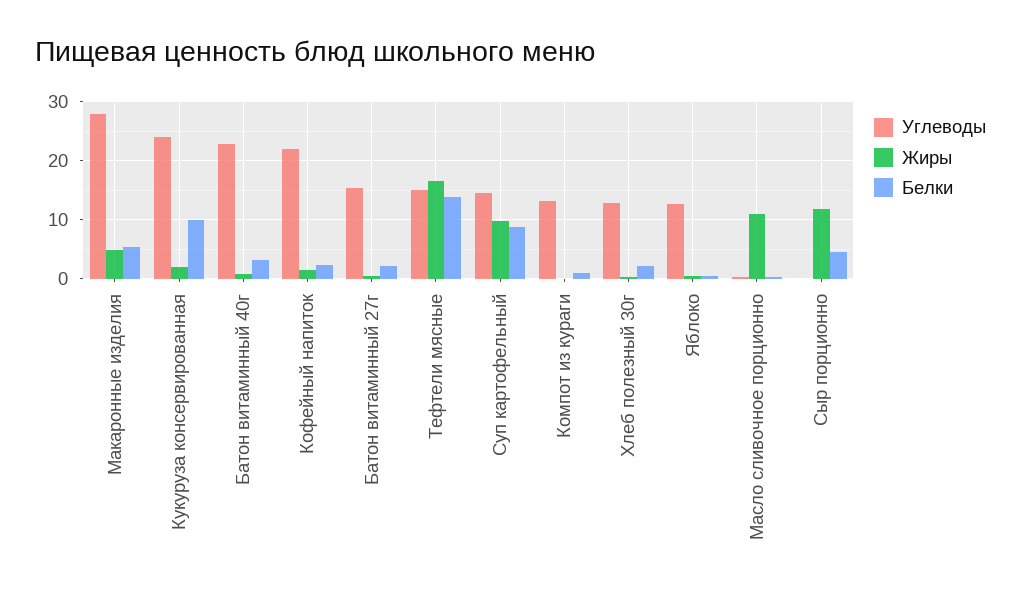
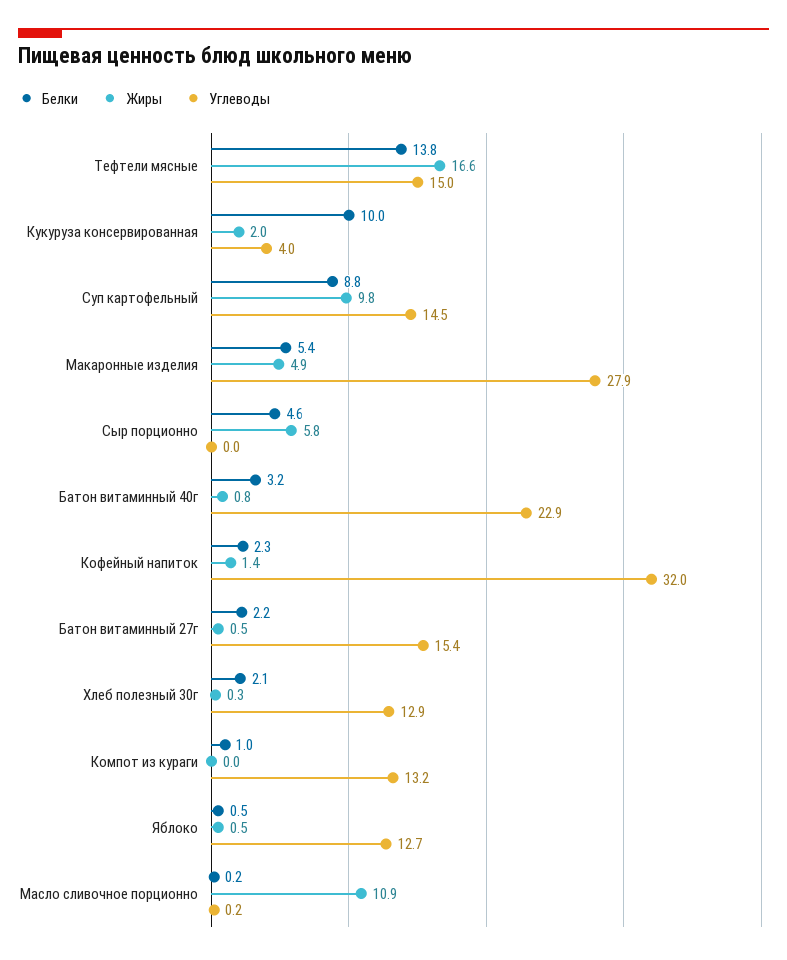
  {
    "Углеводы": {
      "Макаронные изделия": 27.9,
-     "Кукуруза консервированная": 24,
+     "Кукуруза консервированная": 4,
      "Батон витаминный 40г": 22.9,
-     "Кофейный напиток": 22,
+     "Кофейный напиток": 32,
      "Батон витаминный 27г": 15.4,
      "Тефтели мясные": 15,
      "Суп картофельный": 14.5,
      "Компот из кураги": 13.2,
      "Хлеб полезный 30г": 12.9,
      "Яблоко": 12.7,
      "Масло сливочное порционно": 0.2,
      "Сыр порционно": 0
    },
    "Жиры": {
      "Макаронные изделия": 4.9,
      "Кукуруза консервированная": 2,
      "Батон витаминный 40г": 0.8,
      "Кофейный напиток": 1.4,
      "Батон витаминный 27г": 0.5,
      "Тефтели мясные": 16.6,
      "Суп картофельный": 9.8,
      "Компот из кураги": 0,
      "Хлеб полезный 30г": 0.3,
      "Яблоко": 0.5,
      "Масло сливочное порционно": 10.9,
-     "Сыр порционно": 12
+     "Сыр порционно": 5.8
    },
    "Белки": {
      "Макаронные изделия": 5.4,
      "Кукуруза консервированная": 10,
      "Батон витаминный 40г": 3.2,
      "Кофейный напиток": 2.3,
      "Батон витаминный 27г": 2.2,
      "Тефтели мясные": 13.8,
      "Суп картофельный": 8.8,
      "Компот из кураги": 1,
      "Хлеб полезный 30г": 2.1,
      "Яблоко": 0.5,
      "Масло сливочное порционно": 0.2,
      "Сыр порционно": 4.6
    }
  }

